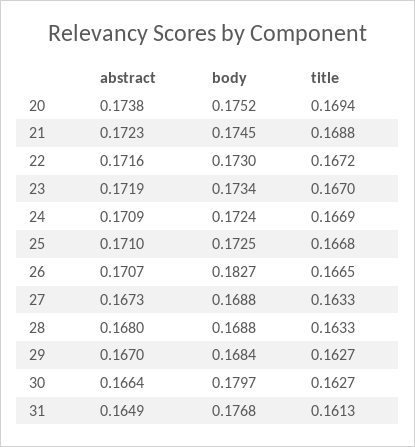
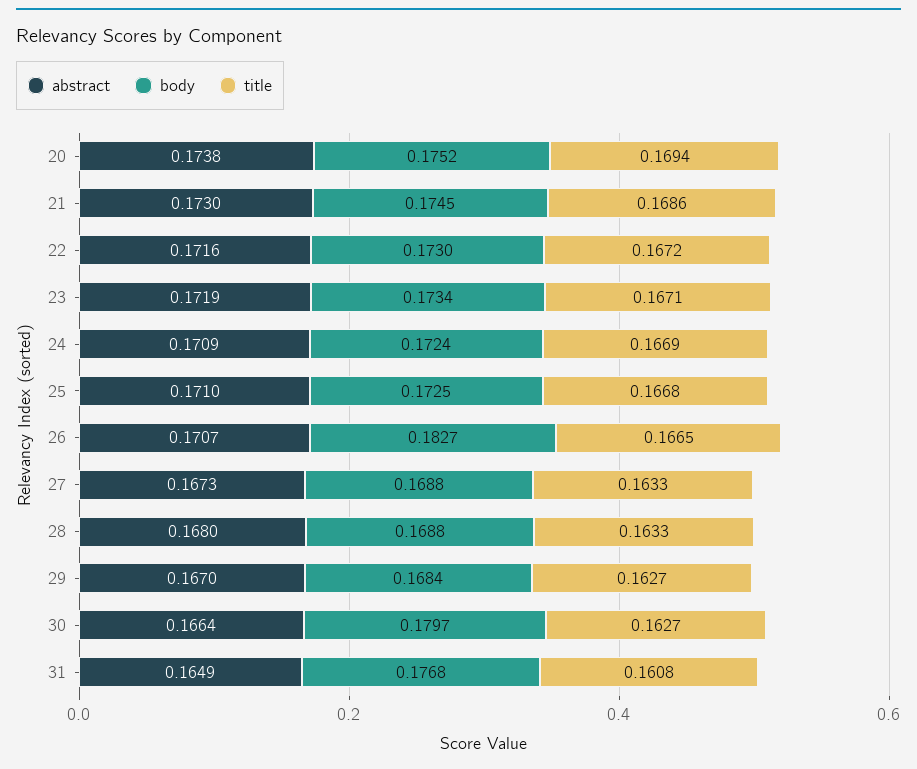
  {
    "abstract": {
      "20": 0.1738,
-     "21": 0.1723,
+     "21": 0.173,
      "22": 0.1716,
      "23": 0.1719,
      "24": 0.1709,
      "25": 0.171,
      "26": 0.1707,
      "27": 0.1673,
      "28": 0.168,
      "29": 0.167,
      "30": 0.1664,
      "31": 0.1649
    },
    "body": {
      "20": 0.1752,
      "21": 0.1745,
      "22": 0.173,
      "23": 0.1734,
      "24": 0.1724,
      "25": 0.1725,
      "26": 0.1827,
      "27": 0.1688,
      "28": 0.1688,
      "29": 0.1684,
      "30": 0.1797,
      "31": 0.1768
    },
    "title": {
      "20": 0.1694,
-     "21": 0.1688,
+     "21": 0.1686,
      "22": 0.1672,
-     "23": 0.167,
+     "23": 0.1671,
      "24": 0.1669,
      "25": 0.1668,
      "26": 0.1665,
      "27": 0.1633,
      "28": 0.1633,
      "29": 0.1627,
      "30": 0.1627,
-     "31": 0.1613
+     "31": 0.1608
    }
  }

